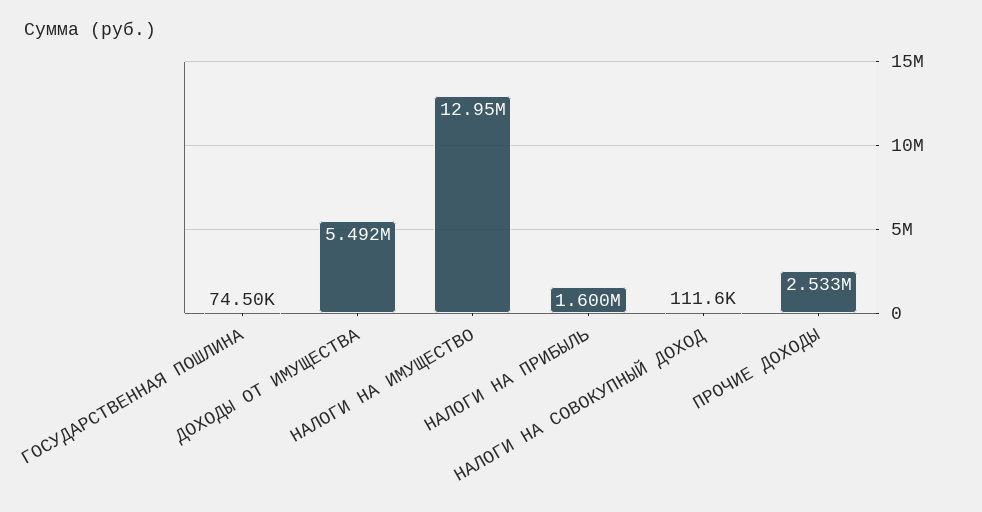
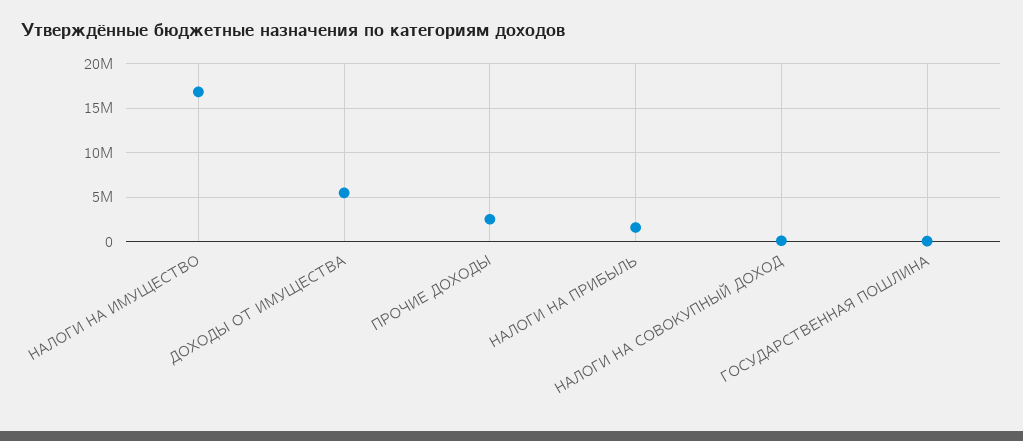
  {
    "ГОСУДАРСТВЕННАЯ ПОШЛИНА": 74500,
    "ДОХОДЫ ОТ ИМУЩЕСТВА": 5492000,
-   "НАЛОГИ НА ИМУЩЕСТВО": 12950000,
+   "НАЛОГИ НА ИМУЩЕСТВО": 17000000,
    "НАЛОГИ НА ПРИБЫЛЬ": 1600000,
    "НАЛОГИ НА СОВОКУПНЫЙ ДОХОД": 111600,
    "ПРОЧИЕ ДОХОДЫ": 2533000
  }

